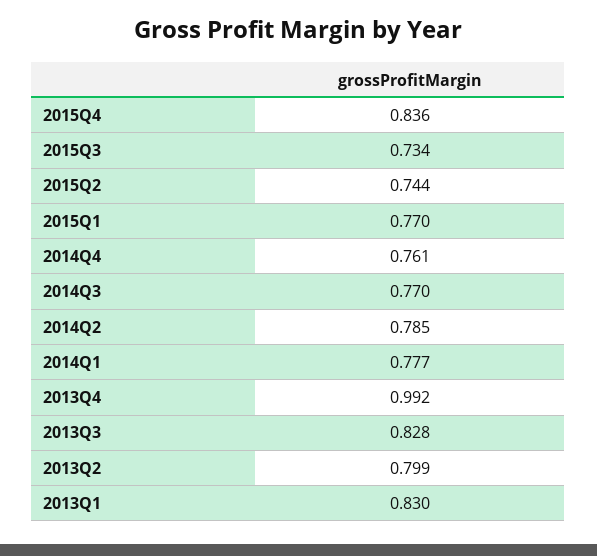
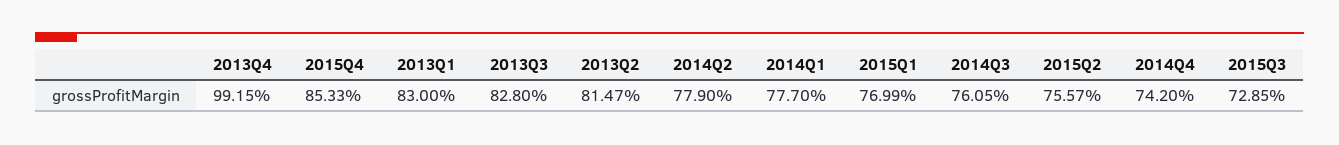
  {
-   "2015Q4": 0.836,
+   "2015Q4": 0.8533,
-   "2015Q3": 0.734,
+   "2015Q3": 0.7285,
-   "2015Q2": 0.744,
+   "2015Q2": 0.7557,
    "2015Q1": 0.7699,
-   "2014Q4": 0.761,
+   "2014Q4": 0.742,
-   "2014Q3": 0.77,
+   "2014Q3": 0.7605,
-   "2014Q2": 0.785,
+   "2014Q2": 0.779,
    "2014Q1": 0.777,
    "2013Q4": 0.9915,
    "2013Q3": 0.828,
-   "2013Q2": 0.799,
+   "2013Q2": 0.8147,
    "2013Q1": 0.83
  }

